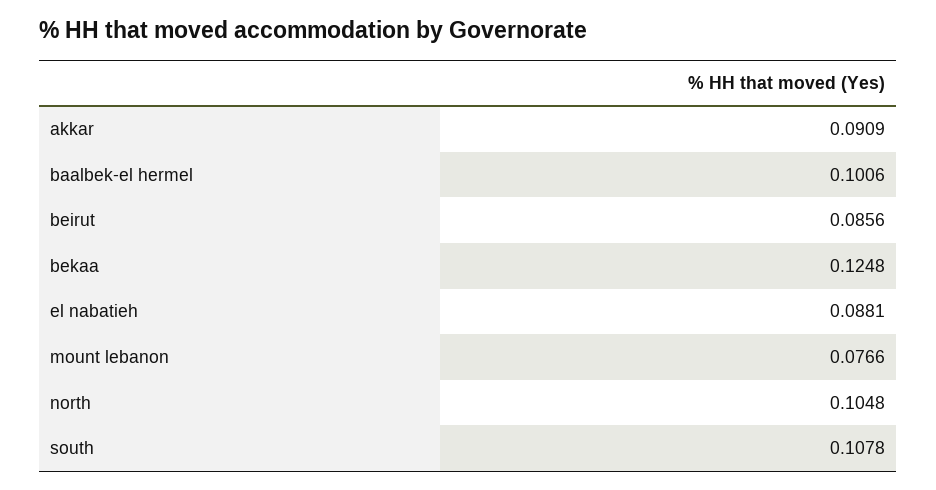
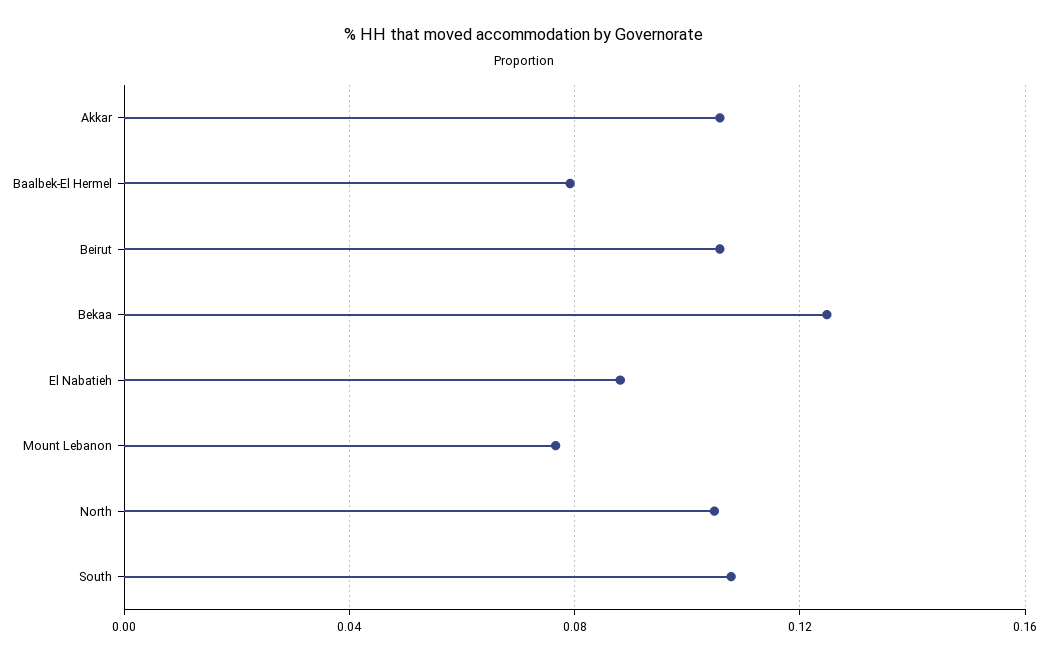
  {
-   "akkar": 0.0909,
+   "akkar": 0.105,
-   "baalbek-el hermel": 0.1006,
+   "baalbek-el hermel": 0.08,
-   "beirut": 0.0856,
+   "beirut": 0.105,
    "bekaa": 0.1248,
    "el nabatieh": 0.0881,
    "mount lebanon": 0.0766,
    "north": 0.1048,
    "south": 0.1078
  }

